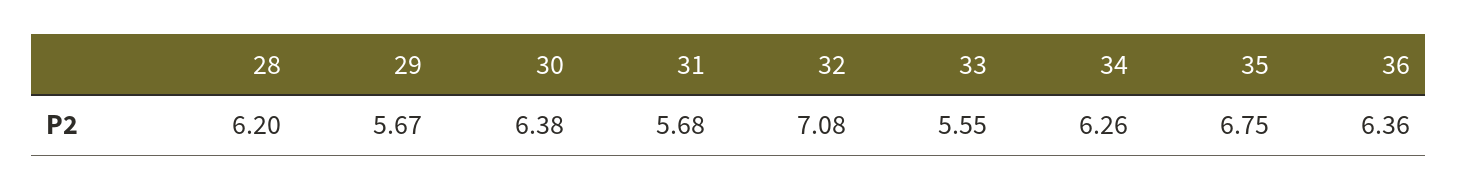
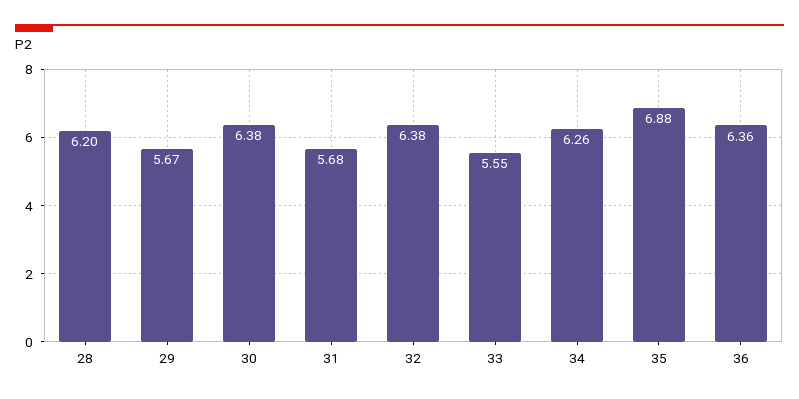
  {
    "28": 6.2,
    "29": 5.67,
    "30": 6.38,
    "31": 5.68,
-   "32": 7.08,
+   "32": 6.38,
    "33": 5.55,
    "34": 6.26,
-   "35": 6.75,
+   "35": 6.88,
    "36": 6.36
  }

